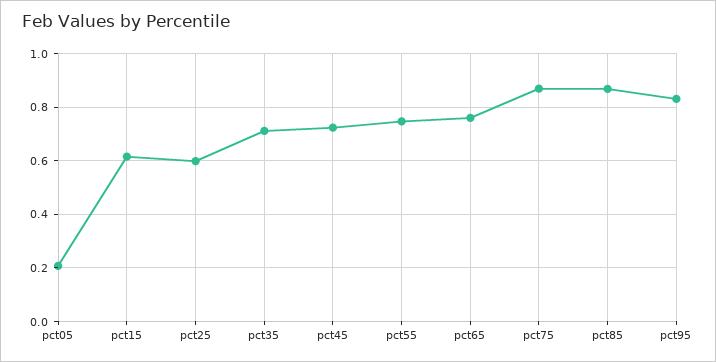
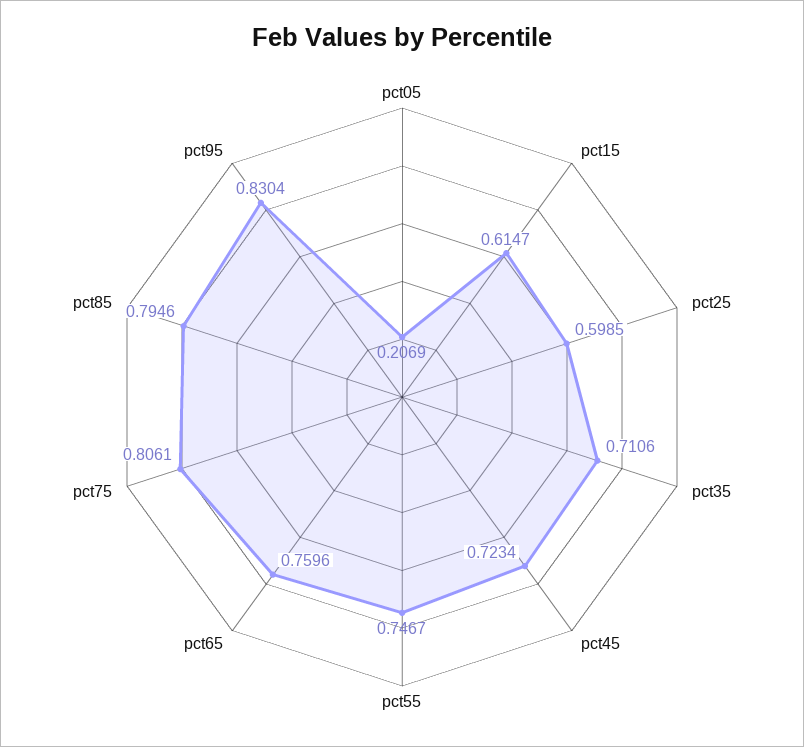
  {
    "pct05": 0.2069,
    "pct15": 0.6147,
    "pct25": 0.5985,
    "pct35": 0.7106,
    "pct45": 0.7234,
    "pct55": 0.7467,
    "pct65": 0.7596,
-   "pct75": 0.875,
+   "pct75": 0.8061,
-   "pct85": 0.875,
+   "pct85": 0.7946,
    "pct95": 0.8304
  }

